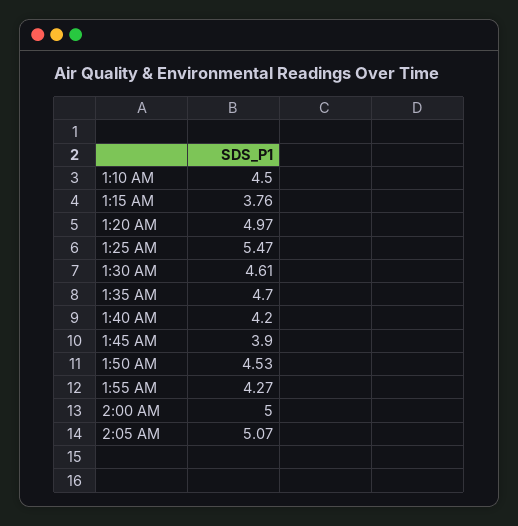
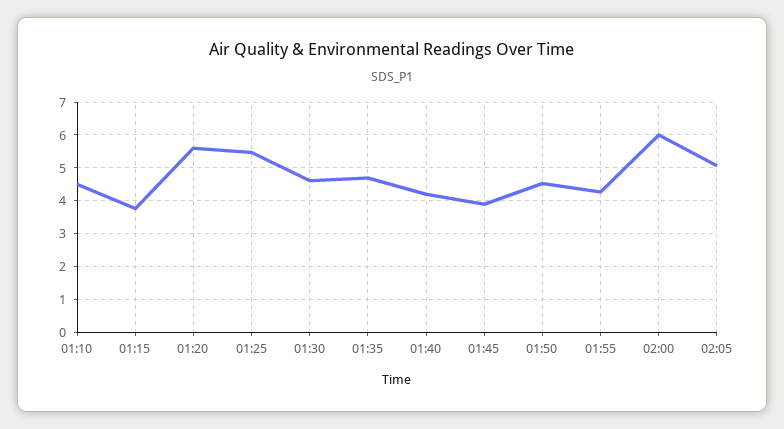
  {
    "1:10 AM": 4.5,
    "1:15 AM": 3.76,
-   "1:20 AM": 4.97,
+   "1:20 AM": 5.6,
    "1:25 AM": 5.47,
    "1:30 AM": 4.61,
    "1:35 AM": 4.7,
    "1:40 AM": 4.2,
    "1:45 AM": 3.9,
    "1:50 AM": 4.53,
    "1:55 AM": 4.27,
-   "2:00 AM": 5,
+   "2:00 AM": 6,
    "2:05 AM": 5.07
  }

